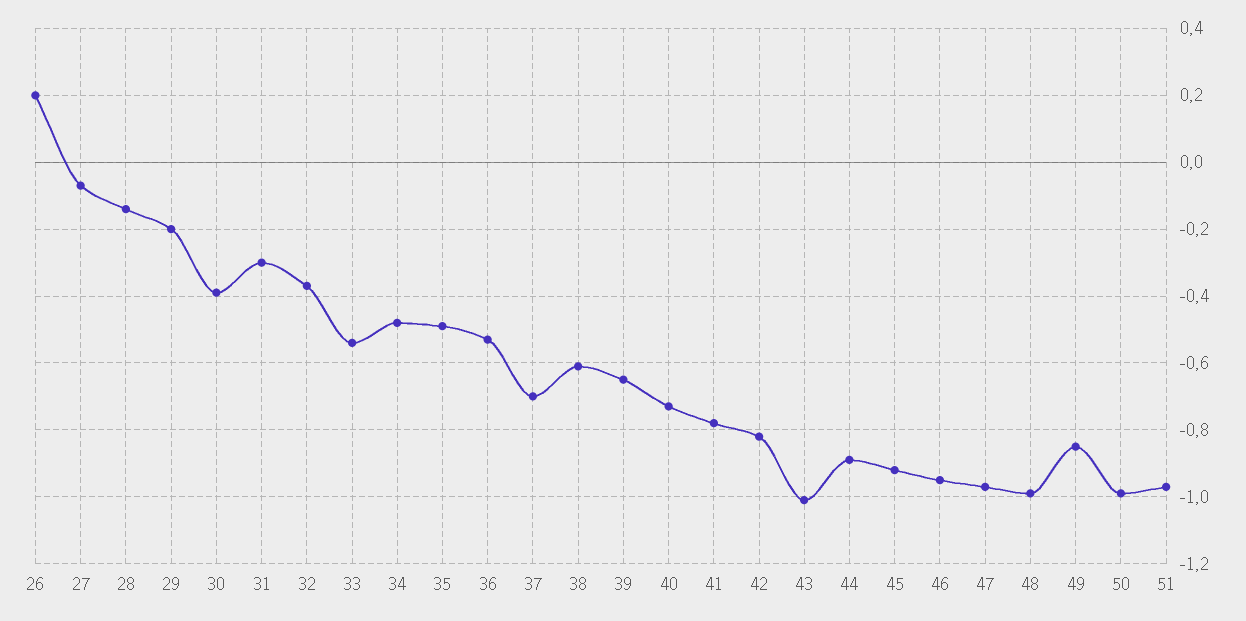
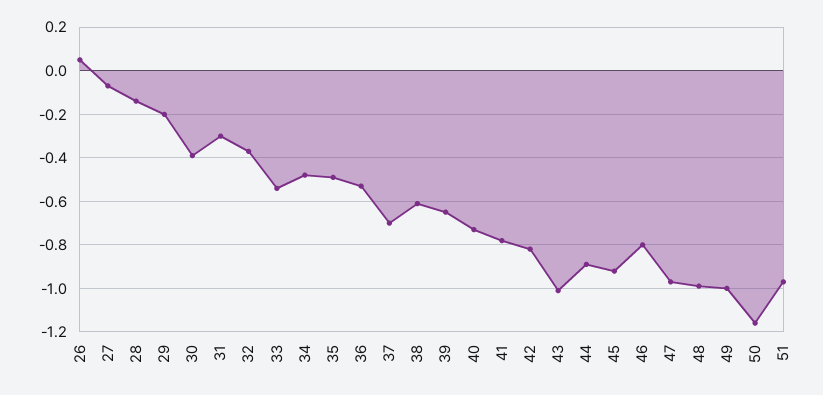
  {
-   "26": 0.2,
+   "26": 0.05,
    "27": -0.05,
    "28": -0.15,
    "29": -0.2,
    "30": -0.4,
    "31": -0.3,
    "32": -0.35,
    "33": -0.55,
    "34": -0.5,
    "35": -0.5,
    "36": -0.55,
    "37": -0.7,
    "38": -0.6,
    "39": -0.65,
    "40": -0.75,
    "41": -0.8,
    "42": -0.8,
    "43": -1,
    "44": -0.9,
    "45": -0.9,
-   "46": -0.95,
+   "46": -0.8,
    "47": -0.95,
    "48": -1,
-   "49": -0.85,
+   "49": -1,
-   "50": -1,
+   "50": -1.15,
    "51": -0.95
  }

